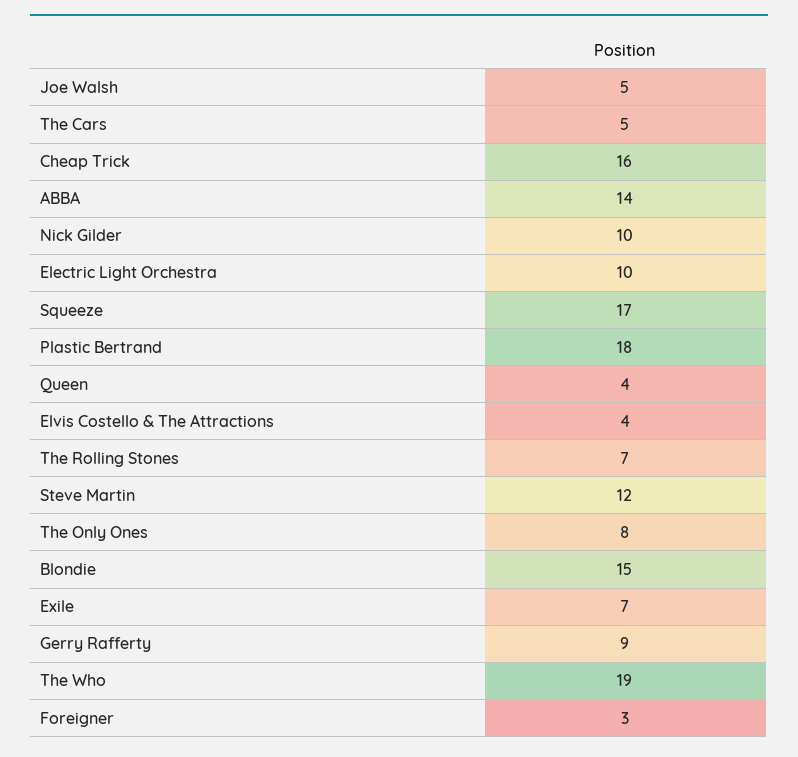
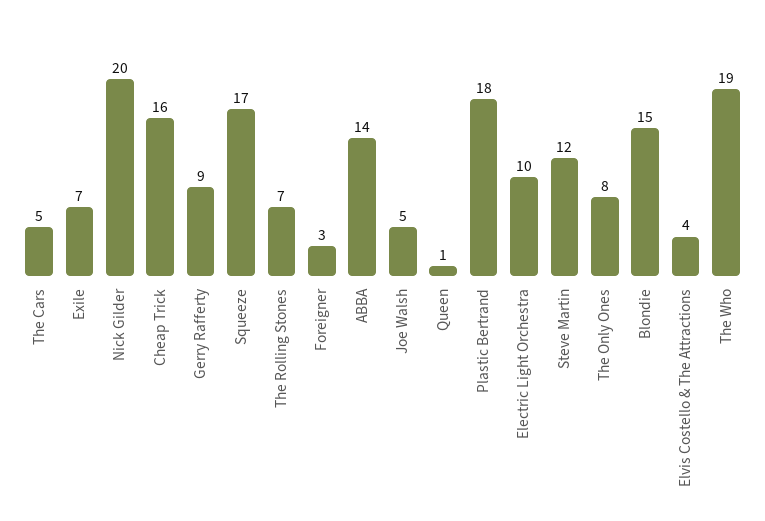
  {
    "Joe Walsh": 5,
    "The Cars": 5,
    "Cheap Trick": 16,
    "ABBA": 14,
-   "Nick Gilder": 10,
+   "Nick Gilder": 20,
    "Electric Light Orchestra": 10,
    "Squeeze": 17,
    "Plastic Bertrand": 18,
-   "Queen": 4,
+   "Queen": 1,
    "Elvis Costello & The Attractions": 4,
    "The Rolling Stones": 7,
    "Steve Martin": 12,
    "The Only Ones": 8,
    "Blondie": 15,
    "Exile": 7,
    "Gerry Rafferty": 9,
    "The Who": 19,
    "Foreigner": 3
  }

